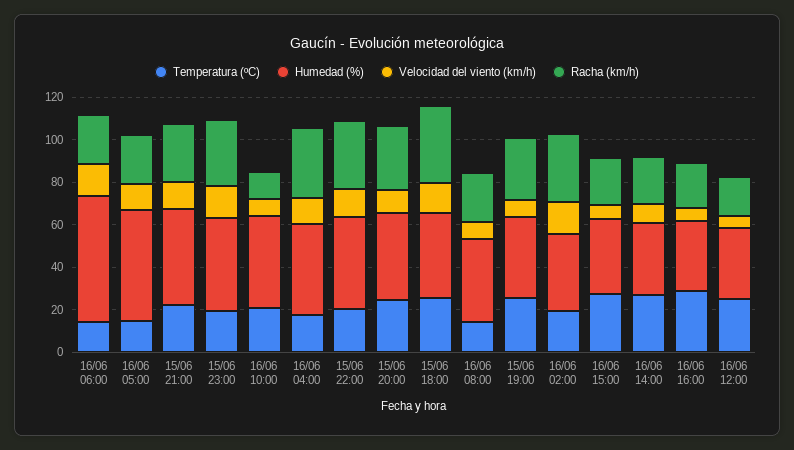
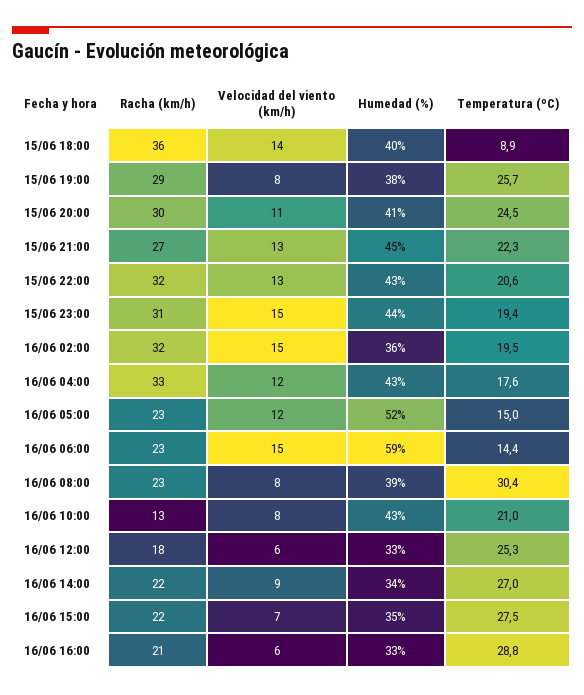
  {
    "Temperatura (ºC)": {
      "16/06 06:00": 14.4,
      "16/06 05:00": 15,
      "15/06 21:00": 22.3,
      "15/06 23:00": 19.4,
      "16/06 10:00": 21,
      "16/06 04:00": 17.6,
      "15/06 22:00": 20.6,
      "15/06 20:00": 24.5,
-     "15/06 18:00": 25,
+     "15/06 18:00": 8.9,
-     "16/06 08:00": 15,
+     "16/06 08:00": 30.4,
      "15/06 19:00": 25.7,
      "16/06 02:00": 19.5,
      "16/06 15:00": 27.5,
      "16/06 14:00": 27,
      "16/06 16:00": 28.8,
      "16/06 12:00": 25.3
    },
    "Humedad (%)": {
      "16/06 06:00": 59,
      "16/06 05:00": 52,
      "15/06 21:00": 45,
      "15/06 23:00": 44,
      "16/06 10:00": 43,
      "16/06 04:00": 43,
      "15/06 22:00": 43,
      "15/06 20:00": 41,
      "15/06 18:00": 40,
      "16/06 08:00": 39,
      "15/06 19:00": 38,
      "16/06 02:00": 36,
      "16/06 15:00": 35,
      "16/06 14:00": 34,
      "16/06 16:00": 33,
      "16/06 12:00": 33
    },
    "Velocidad del viento (km/h)": {
      "16/06 06:00": 15,
      "16/06 05:00": 12,
      "15/06 21:00": 13,
      "15/06 23:00": 15,
      "16/06 10:00": 8,
      "16/06 04:00": 12,
      "15/06 22:00": 13,
      "15/06 20:00": 11,
      "15/06 18:00": 14,
      "16/06 08:00": 8,
      "15/06 19:00": 8,
      "16/06 02:00": 15,
      "16/06 15:00": 7,
      "16/06 14:00": 9,
      "16/06 16:00": 6,
      "16/06 12:00": 6
    },
    "Racha (km/h)": {
      "16/06 06:00": 23,
      "16/06 05:00": 23,
      "15/06 21:00": 27,
      "15/06 23:00": 31,
      "16/06 10:00": 13,
      "16/06 04:00": 33,
      "15/06 22:00": 32,
      "15/06 20:00": 30,
      "15/06 18:00": 36,
      "16/06 08:00": 23,
      "15/06 19:00": 29,
      "16/06 02:00": 32,
      "16/06 15:00": 22,
      "16/06 14:00": 22,
      "16/06 16:00": 21,
      "16/06 12:00": 18
    }
  }

